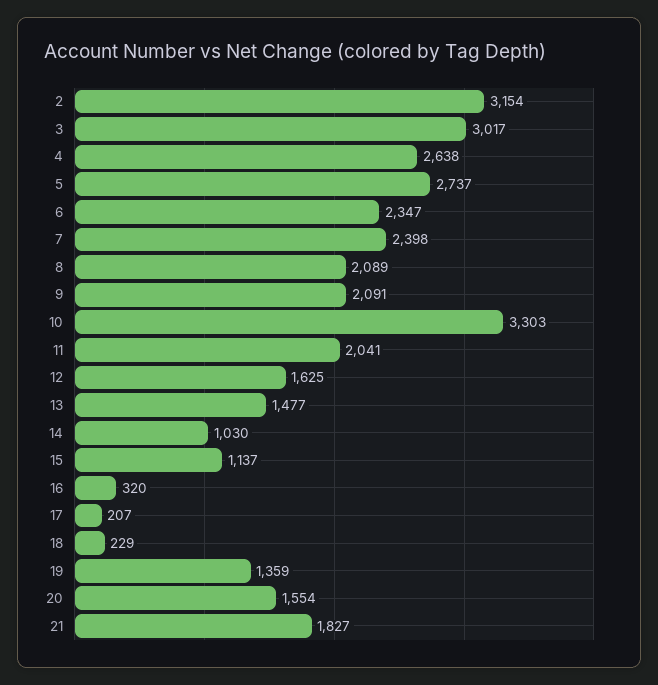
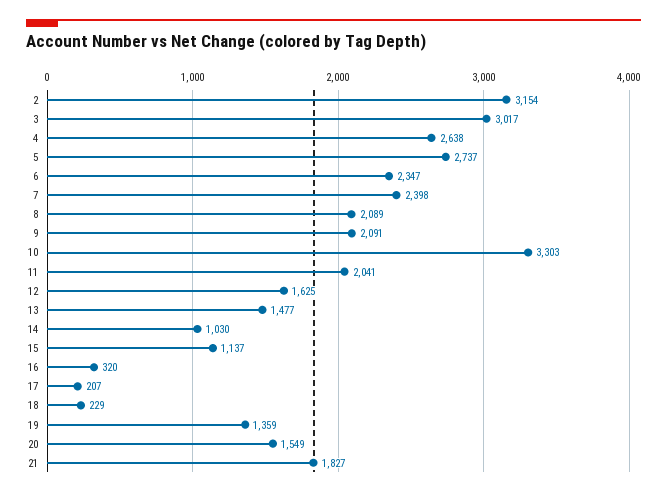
  {
    "2": 3154,
    "3": 3017,
    "4": 2638,
    "5": 2737,
    "6": 2347,
    "7": 2398,
    "8": 2089,
    "9": 2091,
    "10": 3303,
    "11": 2041,
    "12": 1625,
    "13": 1477,
    "14": 1030,
    "15": 1137,
    "16": 320,
    "17": 207,
    "18": 229,
    "19": 1359,
-   "20": 1554,
+   "20": 1549,
    "21": 1827
  }

